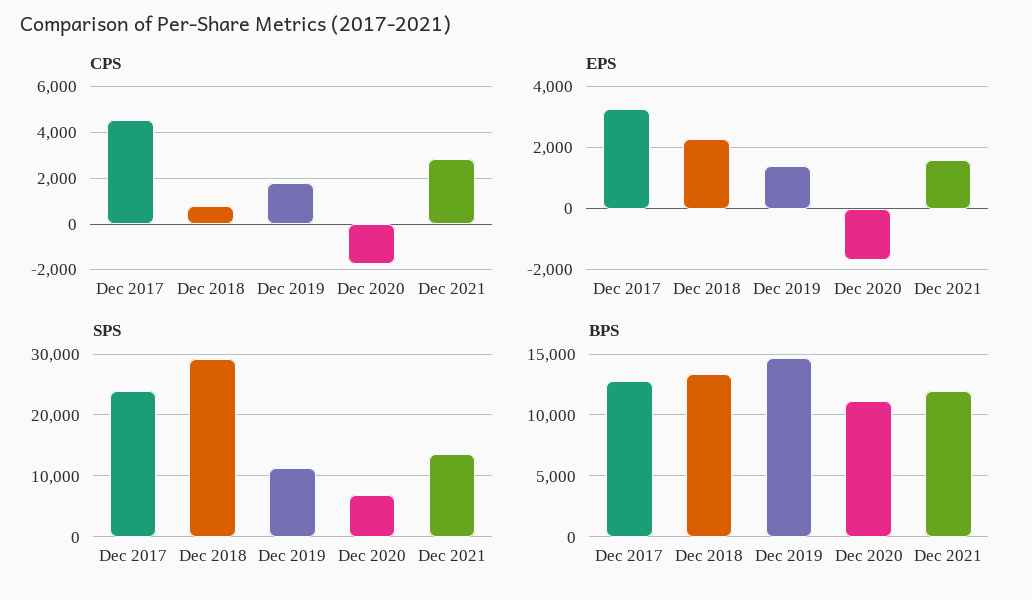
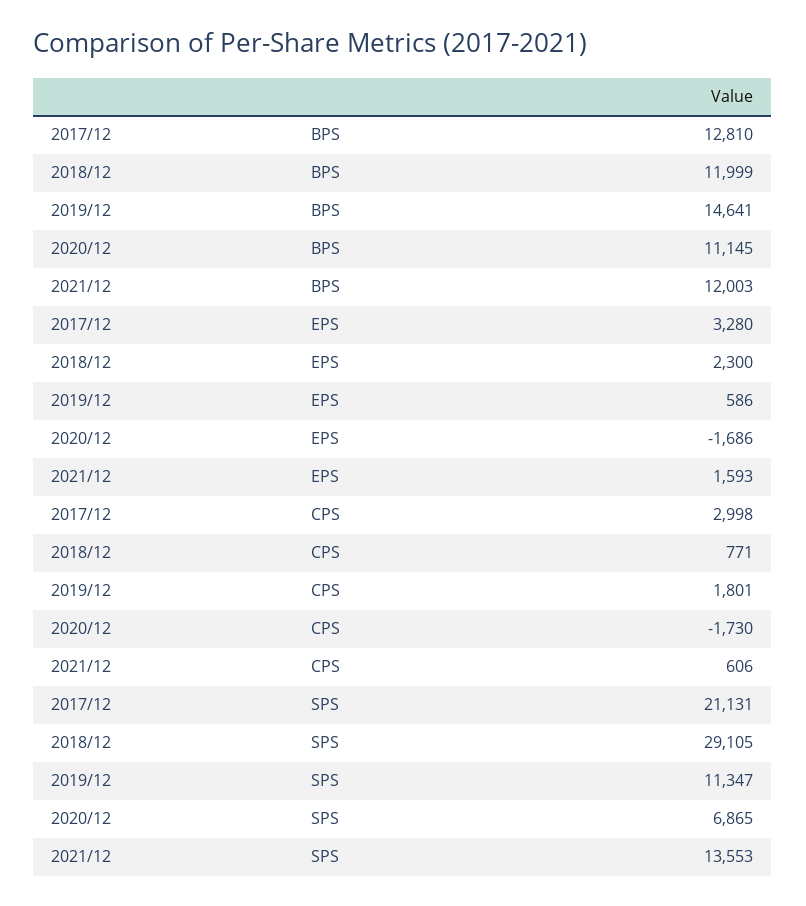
  {
    "CPS": {
-     "Dec 2017": 4500,
+     "Dec 2017": 2998,
      "Dec 2018": 771,
      "Dec 2019": 1801,
      "Dec 2020": -1730,
-     "Dec 2021": 3000
+     "Dec 2021": 606
    },
    "EPS": {
      "Dec 2017": 3280,
      "Dec 2018": 2300,
-     "Dec 2019": 1400,
+     "Dec 2019": 586,
      "Dec 2020": -1686,
      "Dec 2021": 1593
    },
    "SPS": {
-     "Dec 2017": 24000,
+     "Dec 2017": 21131,
      "Dec 2018": 29105,
      "Dec 2019": 11347,
      "Dec 2020": 6865,
      "Dec 2021": 13553
    },
    "BPS": {
      "Dec 2017": 12810,
-     "Dec 2018": 13500,
+     "Dec 2018": 11999,
      "Dec 2019": 14641,
      "Dec 2020": 11145,
      "Dec 2021": 12003
    }
  }

